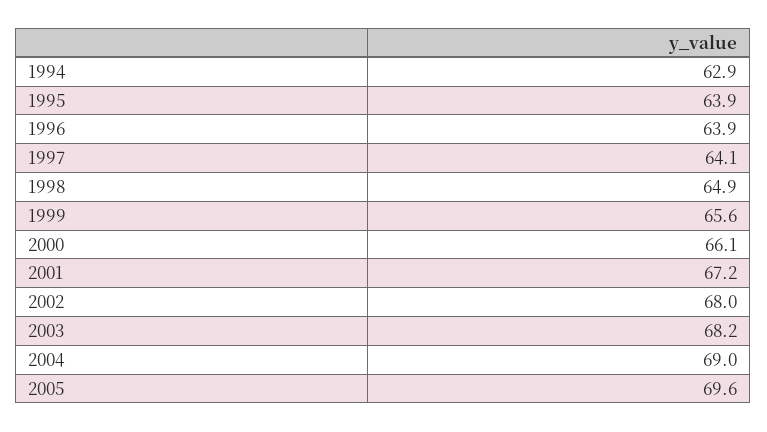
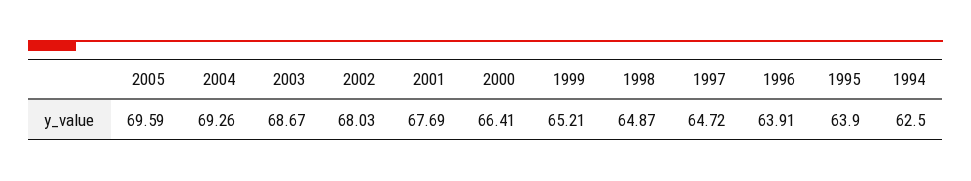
  {
-   "1994": 62.9,
+   "1994": 62.5,
    "1995": 63.9,
    "1996": 63.91,
-   "1997": 64.1,
+   "1997": 64.72,
    "1998": 64.87,
-   "1999": 65.6,
+   "1999": 65.21,
-   "2000": 66.1,
+   "2000": 66.41,
-   "2001": 67.2,
+   "2001": 67.69,
    "2002": 68.03,
-   "2003": 68.2,
+   "2003": 68.67,
-   "2004": 69,
+   "2004": 69.26,
    "2005": 69.59
  }

